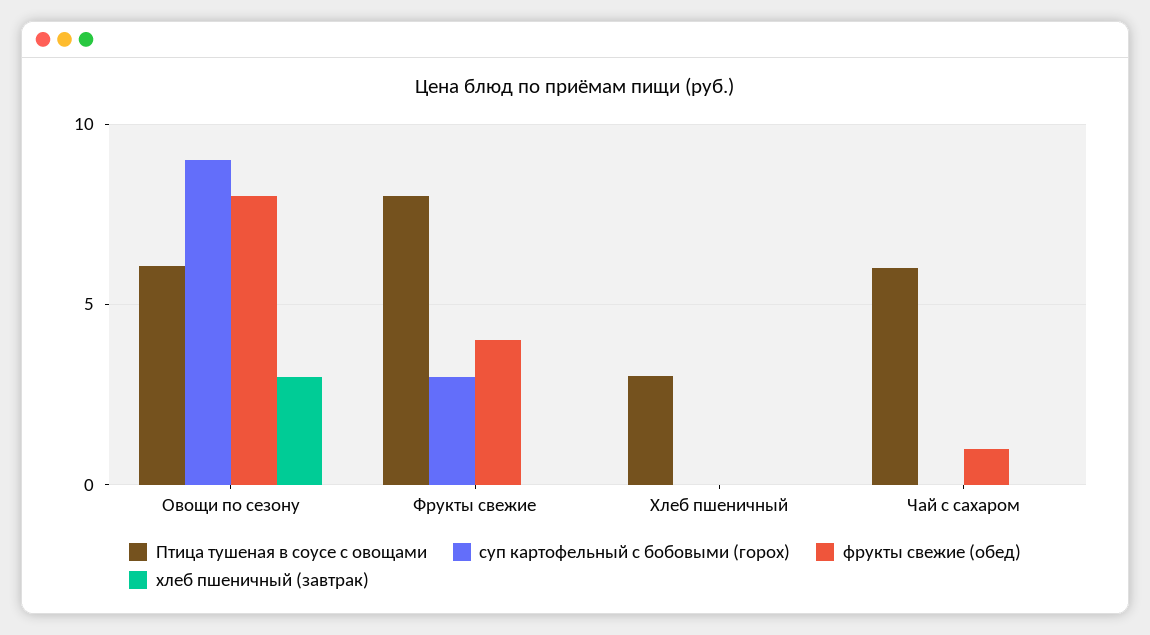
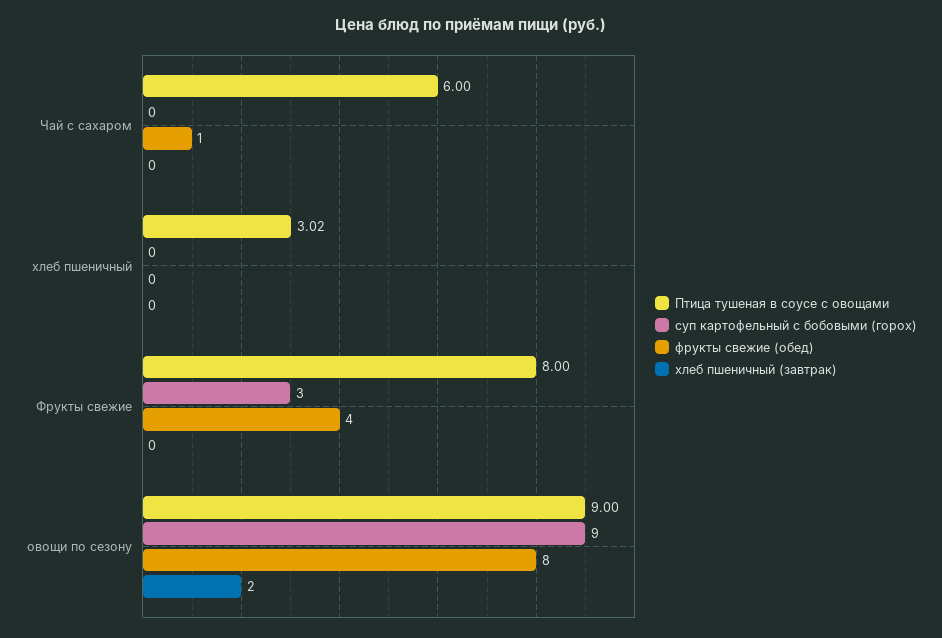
  {
    "Птица тушеная в соусе с овощами": {
-     "Овощи по сезону": 6,
+     "Овощи по сезону": 9,
      "Фрукты свежие": 8,
      "Хлеб пшеничный": 3.02,
      "Чай с сахаром": 6
    },
    "суп картофельный с бобовыми (горох)": {
      "Овощи по сезону": 9,
      "Фрукты свежие": 3,
      "Хлеб пшеничный": 0,
      "Чай с сахаром": 0
    },
    "фрукты свежие (обед)": {
      "Овощи по сезону": 8,
      "Фрукты свежие": 4,
      "Хлеб пшеничный": 0,
      "Чай с сахаром": 1
    },
    "хлеб пшеничный (завтрак)": {
-     "Овощи по сезону": 3,
+     "Овощи по сезону": 2,
      "Фрукты свежие": 0,
      "Хлеб пшеничный": 0,
      "Чай с сахаром": 0
    }
  }

